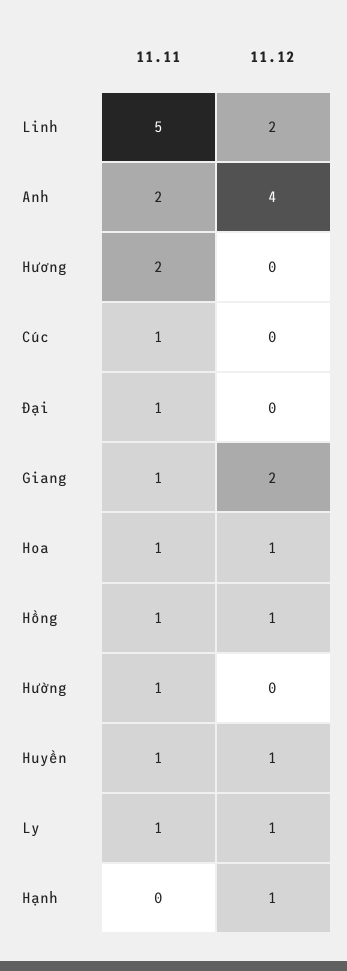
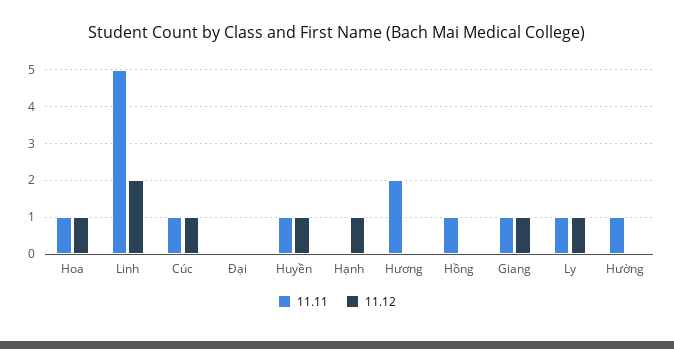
  {
    "11.11": {
      "Linh": 5,
-     "Anh": 2,
      "Hương": 2,
      "Cúc": 1,
-     "Đại": 1,
+     "Đại": 0,
      "Giang": 1,
      "Hoa": 1,
      "Hồng": 1,
      "Hường": 1,
      "Huyền": 1,
      "Ly": 1,
      "Hạnh": 0
    },
    "11.12": {
      "Linh": 2,
-     "Anh": 4,
      "Hương": 0,
-     "Cúc": 0,
+     "Cúc": 1,
      "Đại": 0,
-     "Giang": 2,
+     "Giang": 1,
      "Hoa": 1,
-     "Hồng": 1,
+     "Hồng": 0,
      "Hường": 0,
      "Huyền": 1,
      "Ly": 1,
      "Hạnh": 1
    }
  }

